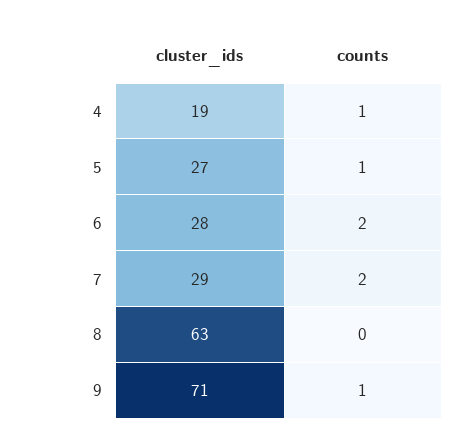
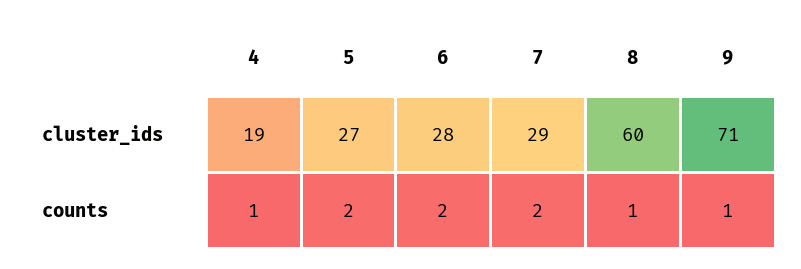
  {
    "cluster_ids": {
      "4": 19,
      "5": 27,
      "6": 28,
      "7": 29,
-     "8": 63,
+     "8": 60,
      "9": 71
    },
    "counts": {
      "4": 1,
-     "5": 1,
+     "5": 2,
      "6": 2,
      "7": 2,
-     "8": 0,
+     "8": 1,
      "9": 1
    }
  }

